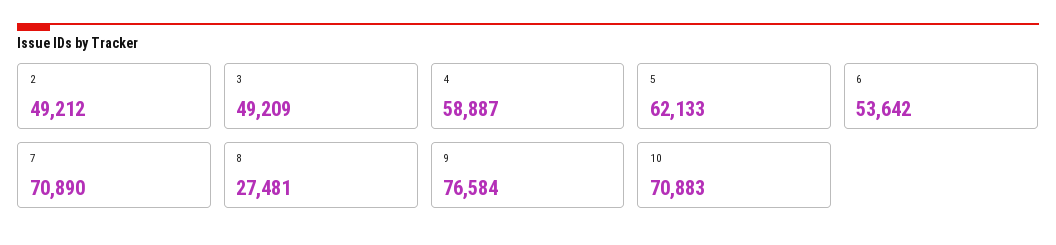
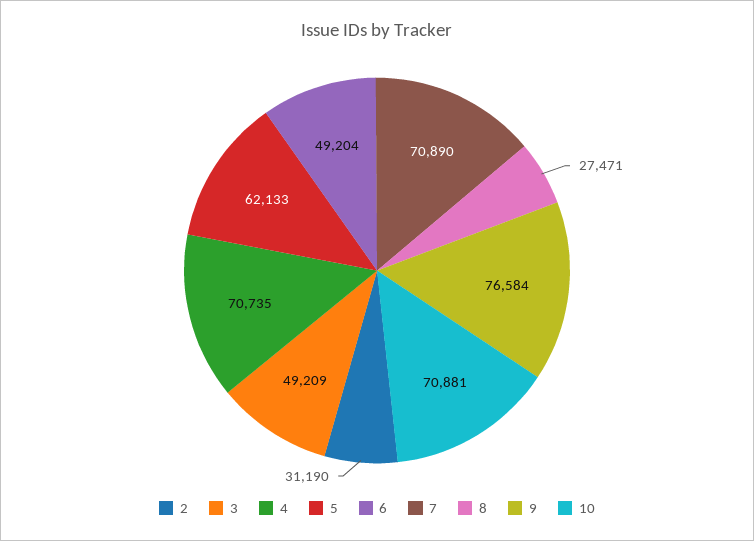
  {
-   "2": 49212,
+   "2": 31190,
    "3": 49209,
-   "4": 58887,
+   "4": 70735,
    "5": 62133,
-   "6": 53642,
+   "6": 49204,
    "7": 70890,
-   "8": 27481,
+   "8": 27471,
    "9": 76584,
-   "10": 70883
+   "10": 70881
  }

